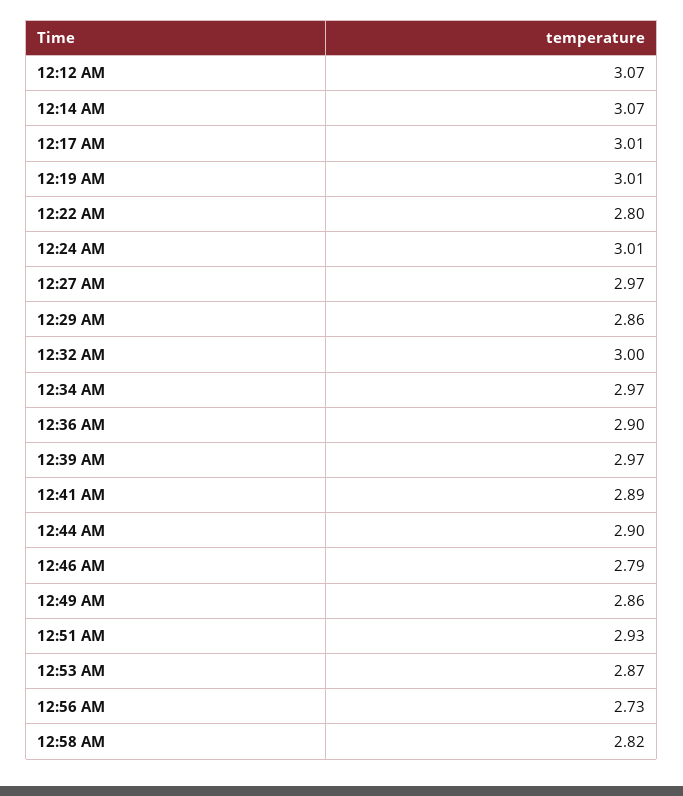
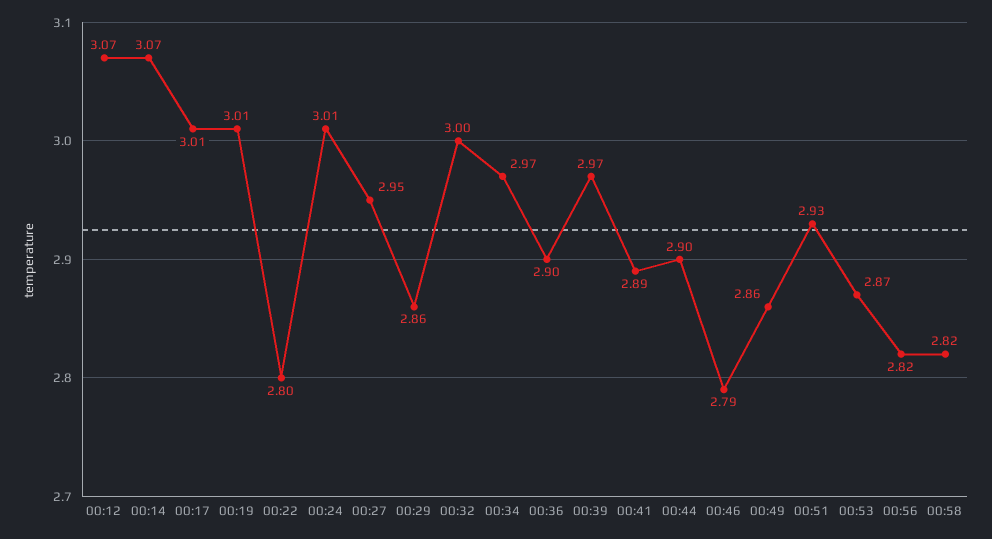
  {
    "12:12 AM": 3.07,
    "12:14 AM": 3.07,
    "12:17 AM": 3.01,
    "12:19 AM": 3.01,
    "12:22 AM": 2.8,
    "12:24 AM": 3.01,
-   "12:27 AM": 2.97,
+   "12:27 AM": 2.95,
    "12:29 AM": 2.86,
    "12:32 AM": 3,
    "12:34 AM": 2.97,
    "12:36 AM": 2.9,
    "12:39 AM": 2.97,
    "12:41 AM": 2.89,
    "12:44 AM": 2.9,
    "12:46 AM": 2.79,
    "12:49 AM": 2.86,
    "12:51 AM": 2.93,
    "12:53 AM": 2.87,
-   "12:56 AM": 2.73,
+   "12:56 AM": 2.82,
    "12:58 AM": 2.82
  }

